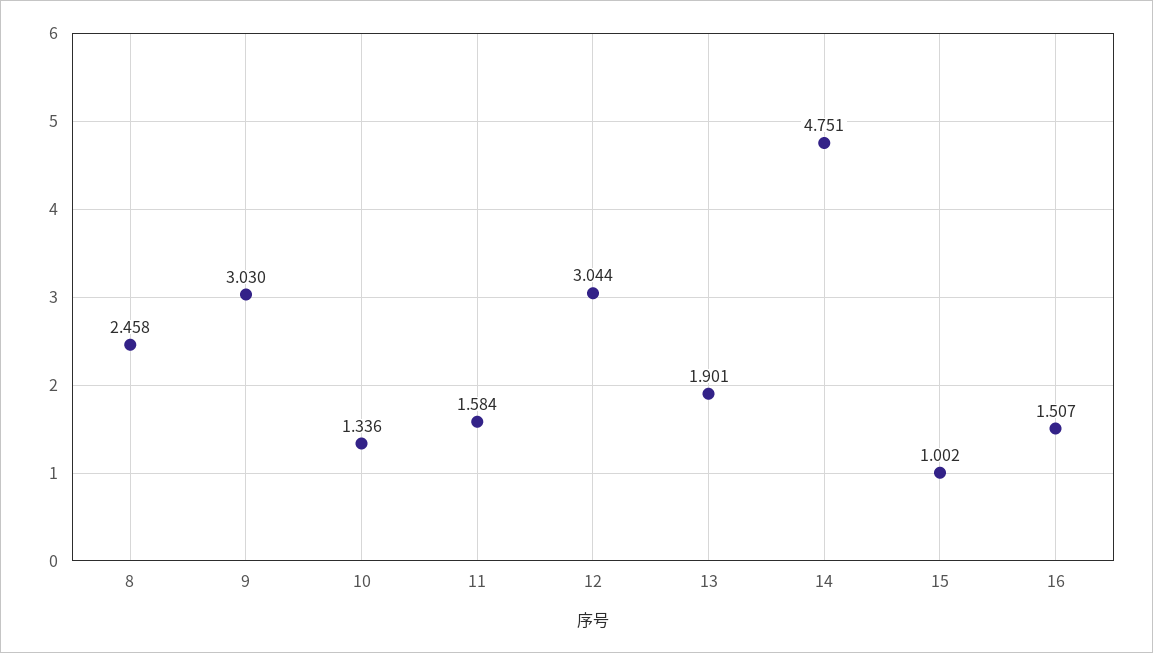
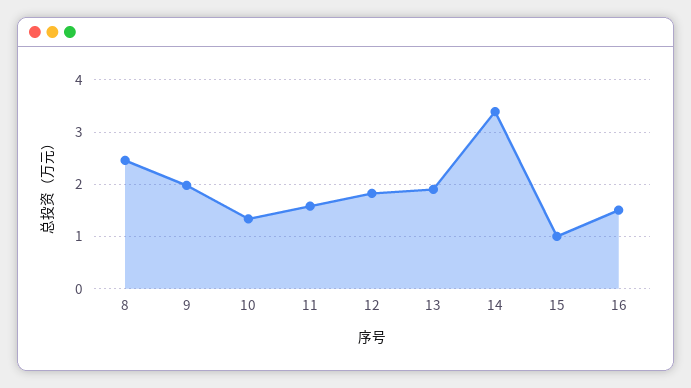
  {
    "8": 2.458,
-   "9": 3.03,
+   "9": 2,
    "10": 1.336,
    "11": 1.584,
-   "12": 3.044,
+   "12": 1.8,
    "13": 1.901,
-   "14": 4.751,
+   "14": 3.4,
    "15": 1.002,
    "16": 1.507
  }

